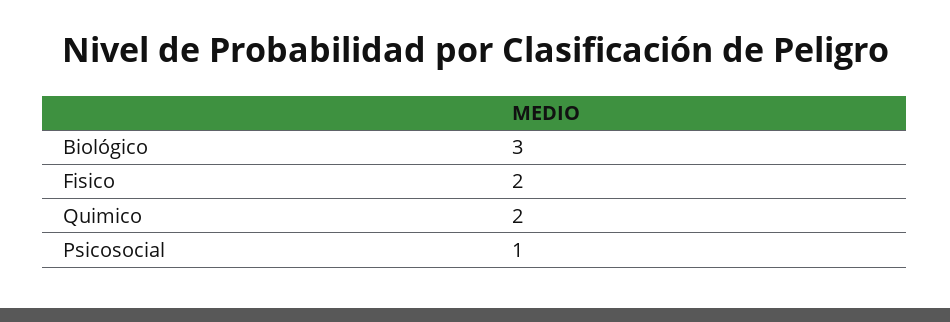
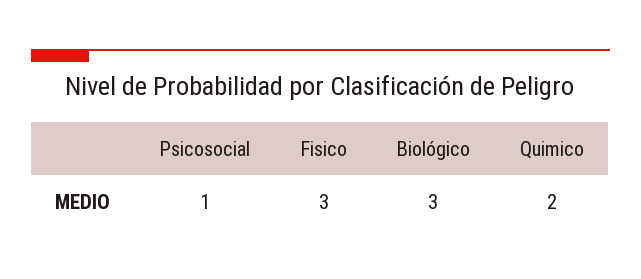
  {
    "Biológico": 3,
-   "Fisico": 2,
+   "Fisico": 3,
    "Quimico": 2,
    "Psicosocial": 1
  }

